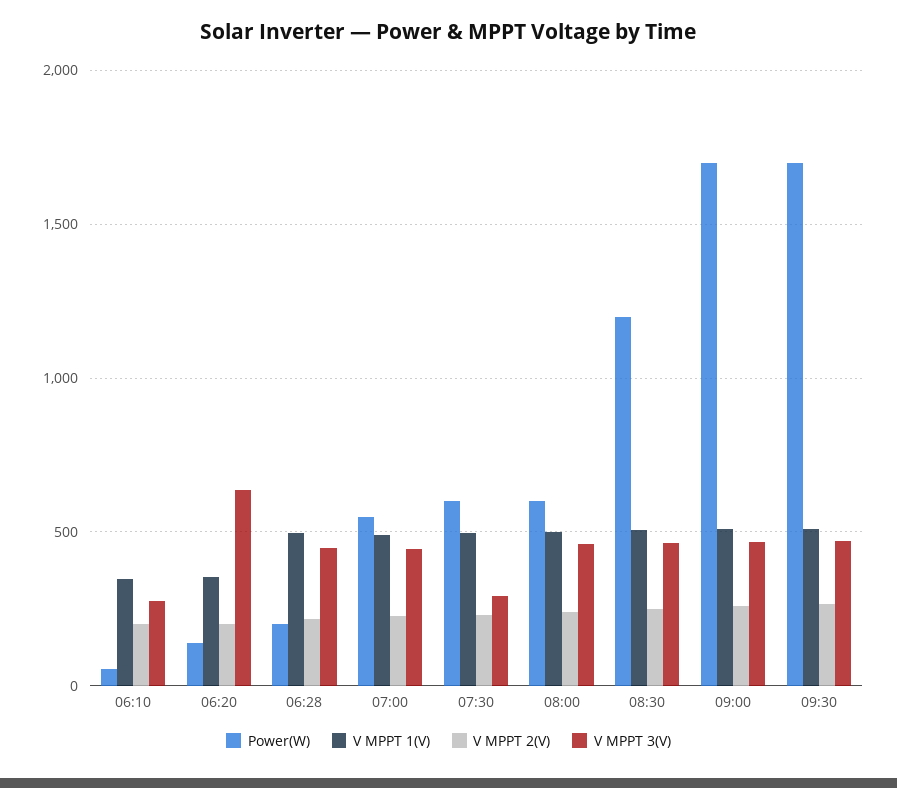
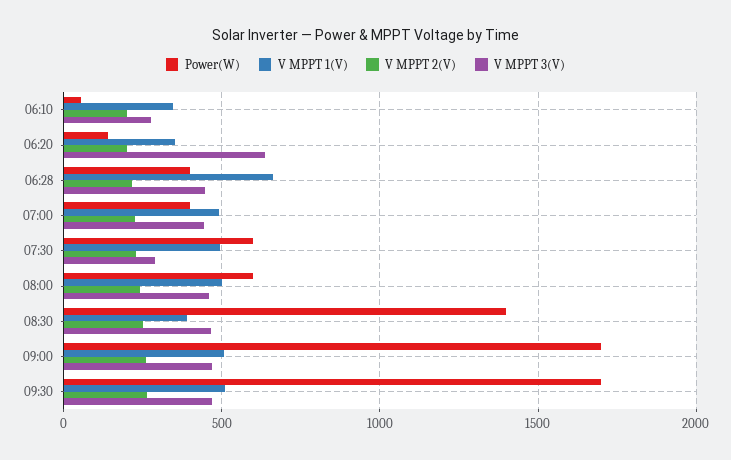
  {
    "Power(W)": {
      "06:10": 50,
      "06:20": 150,
-     "06:28": 200,
+     "06:28": 400,
-     "07:00": 550,
+     "07:00": 400,
      "07:30": 600,
      "08:00": 600,
-     "08:30": 1200,
+     "08:30": 1400,
      "09:00": 1700,
      "09:30": 1700
    },
    "V MPPT 1(V)": {
      "06:10": 350,
      "06:20": 350,
-     "06:28": 500,
+     "06:28": 650,
      "07:00": 500,
      "07:30": 500,
      "08:00": 500,
-     "08:30": 500,
+     "08:30": 400,
      "09:00": 500,
      "09:30": 500
    },
    "V MPPT 2(V)": {
      "06:10": 200,
      "06:20": 200,
      "06:28": 200,
      "07:00": 250,
      "07:30": 250,
      "08:00": 250,
      "08:30": 250,
      "09:00": 250,
      "09:30": 250
    },
    "V MPPT 3(V)": {
      "06:10": 300,
      "06:20": 650,
      "06:28": 450,
      "07:00": 450,
      "07:30": 300,
      "08:00": 450,
      "08:30": 450,
      "09:00": 450,
      "09:30": 450
    }
  }

